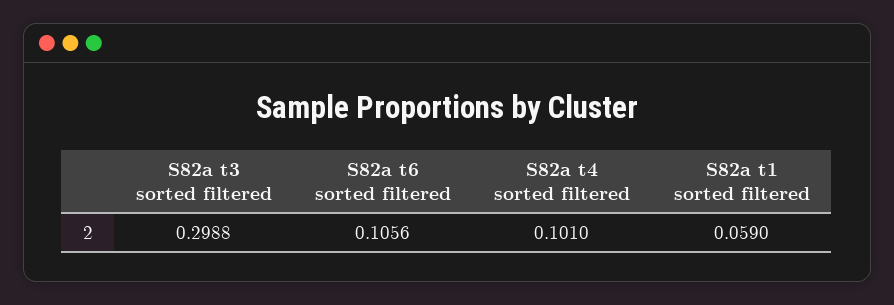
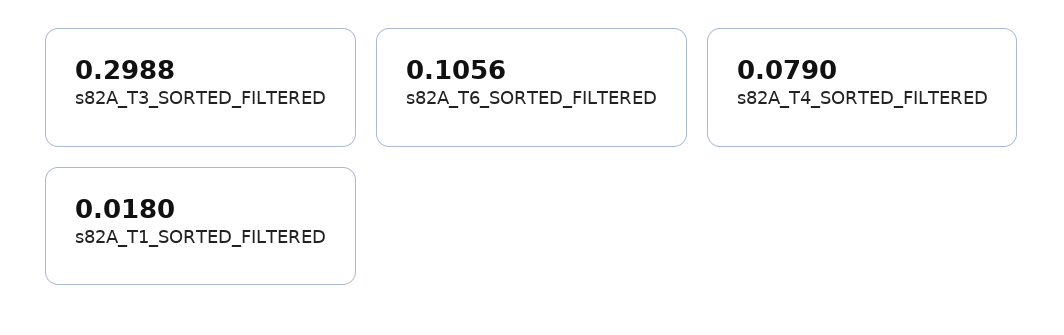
  {
    "S82a t3 sorted filtered": 0.2988,
    "S82a t6 sorted filtered": 0.1056,
-   "S82a t4 sorted filtered": 0.101,
+   "S82a t4 sorted filtered": 0.079,
-   "S82a t1 sorted filtered": 0.059
+   "S82a t1 sorted filtered": 0.018
  }

